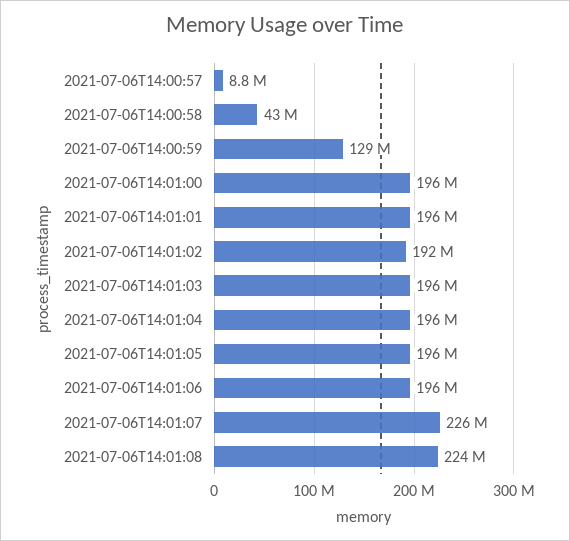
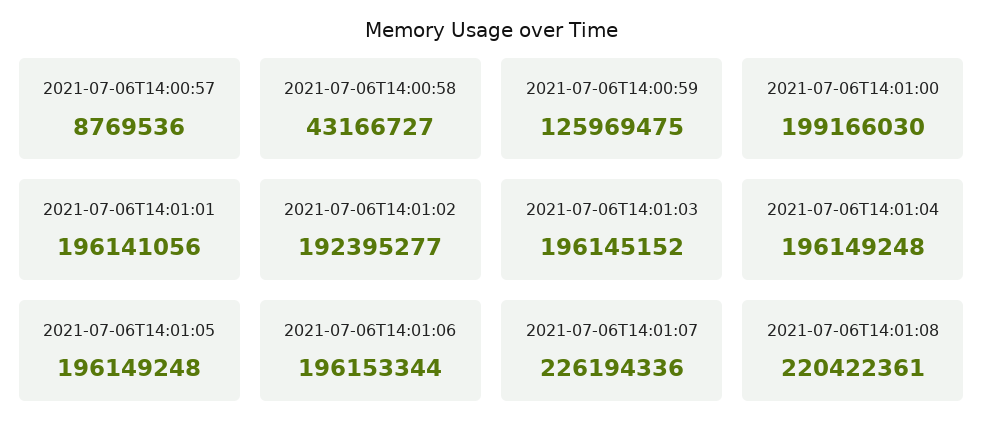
  {
    "2021-07-06T14:00:57": 8769536,
    "2021-07-06T14:00:58": 43166727,
-   "2021-07-06T14:00:59": 129000000,
+   "2021-07-06T14:00:59": 125969475,
-   "2021-07-06T14:01:00": 196000000,
+   "2021-07-06T14:01:00": 199166030,
    "2021-07-06T14:01:01": 196141056,
    "2021-07-06T14:01:02": 192395277,
    "2021-07-06T14:01:03": 196145152,
    "2021-07-06T14:01:04": 196149248,
    "2021-07-06T14:01:05": 196149248,
    "2021-07-06T14:01:06": 196153344,
    "2021-07-06T14:01:07": 226194336,
-   "2021-07-06T14:01:08": 224000000
+   "2021-07-06T14:01:08": 220422361
  }

